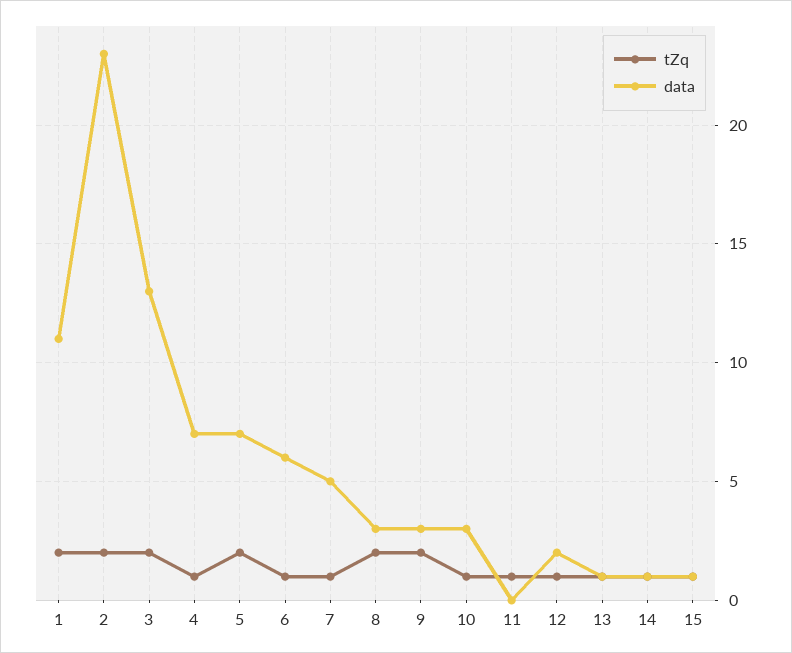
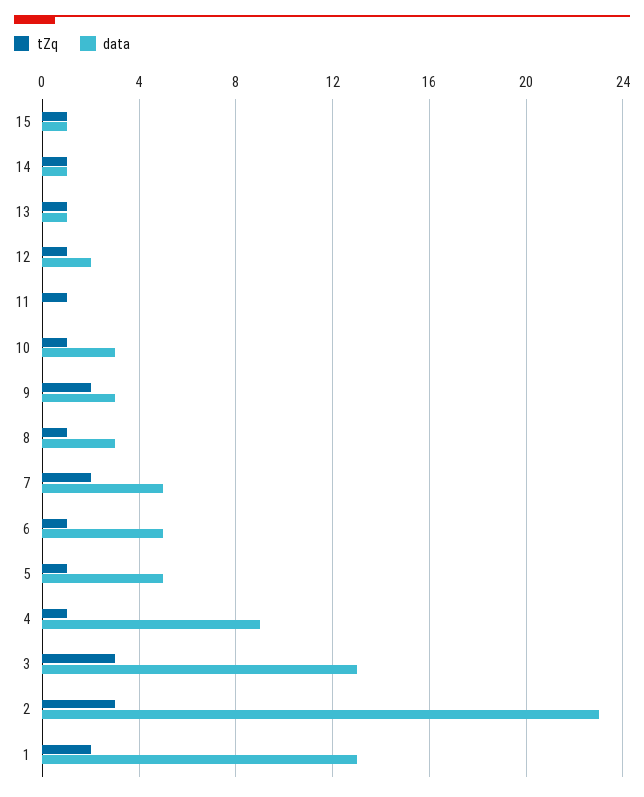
  {
    "tZq": {
      "1": 2,
-     "2": 2,
+     "2": 3,
-     "3": 2,
+     "3": 3,
      "4": 1,
-     "5": 2,
+     "5": 1,
      "6": 1,
-     "7": 1,
+     "7": 2,
-     "8": 2,
+     "8": 1,
      "9": 2,
      "10": 1,
      "11": 1,
      "12": 1,
      "13": 1,
      "14": 1,
      "15": 1
    },
    "data": {
-     "1": 11,
+     "1": 13,
      "2": 23,
      "3": 13,
-     "4": 7,
+     "4": 9,
-     "5": 7,
+     "5": 5,
-     "6": 6,
+     "6": 5,
      "7": 5,
      "8": 3,
      "9": 3,
      "10": 3,
      "11": 0,
      "12": 2,
      "13": 1,
      "14": 1,
      "15": 1
    }
  }

